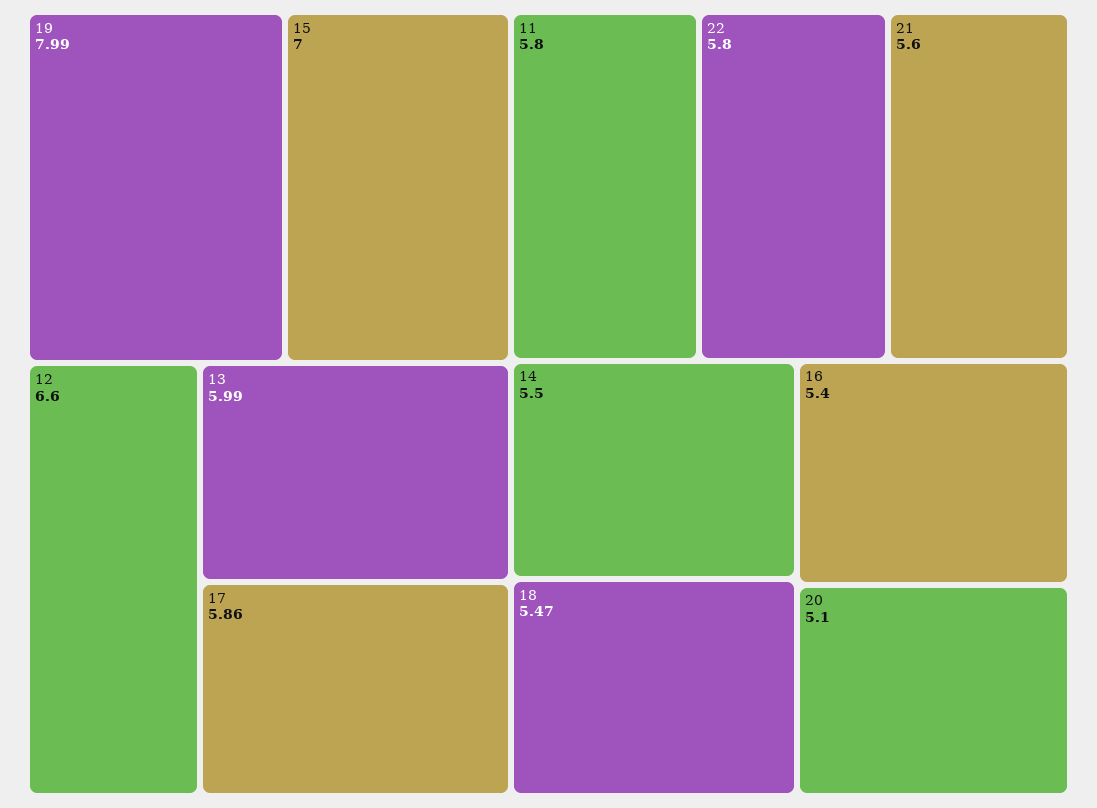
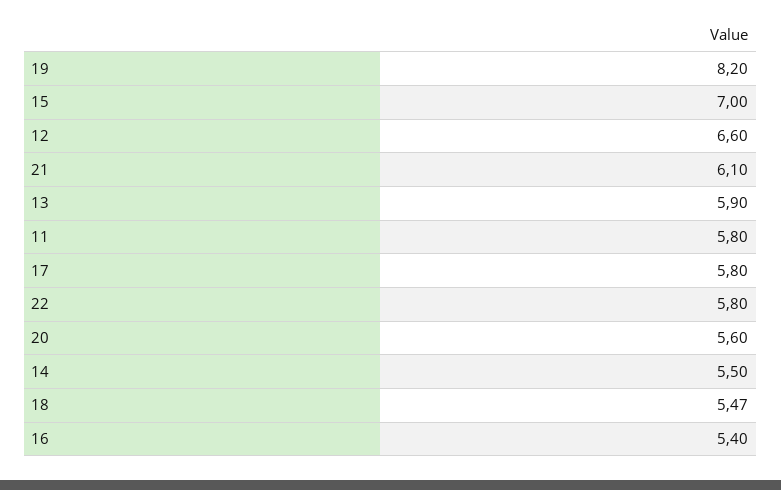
  {
-   "19": 7.99,
+   "19": 8.2,
    "15": 7,
    "12": 6.6,
-   "13": 5.99,
+   "13": 5.9,
-   "17": 5.86,
+   "17": 5.8,
    "11": 5.8,
    "22": 5.8,
-   "21": 5.6,
+   "21": 6.1,
    "14": 5.5,
    "18": 5.47,
    "16": 5.4,
-   "20": 5.1
+   "20": 5.6
  }

